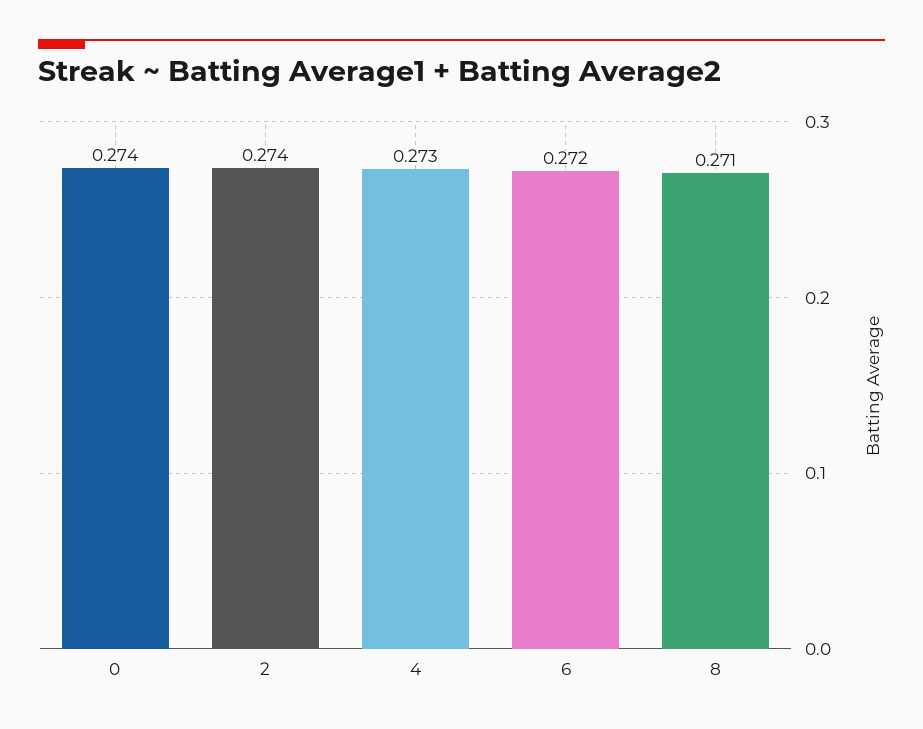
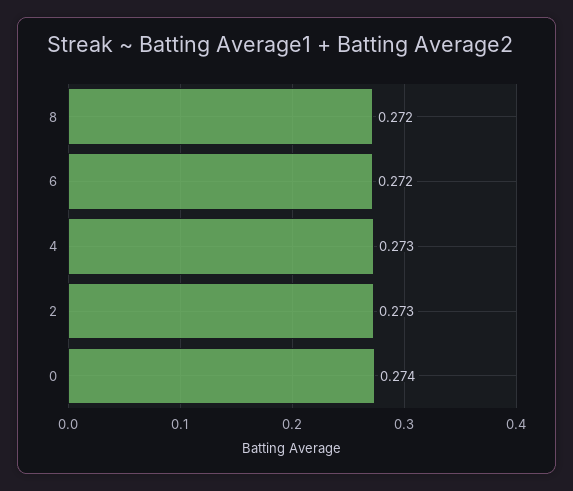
  {
    "0": 0.274,
-   "2": 0.274,
+   "2": 0.273,
    "4": 0.273,
    "6": 0.272,
-   "8": 0.271
+   "8": 0.272
  }

